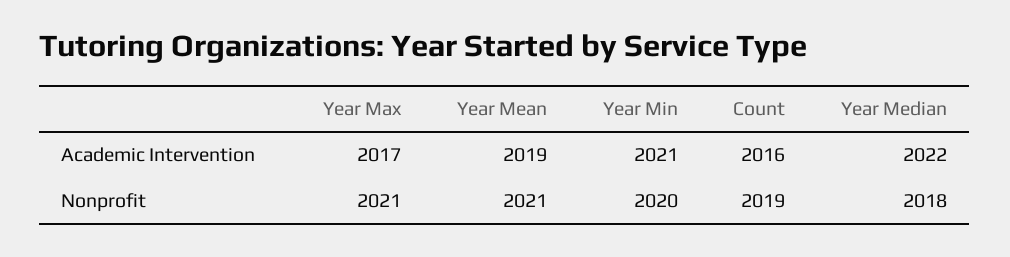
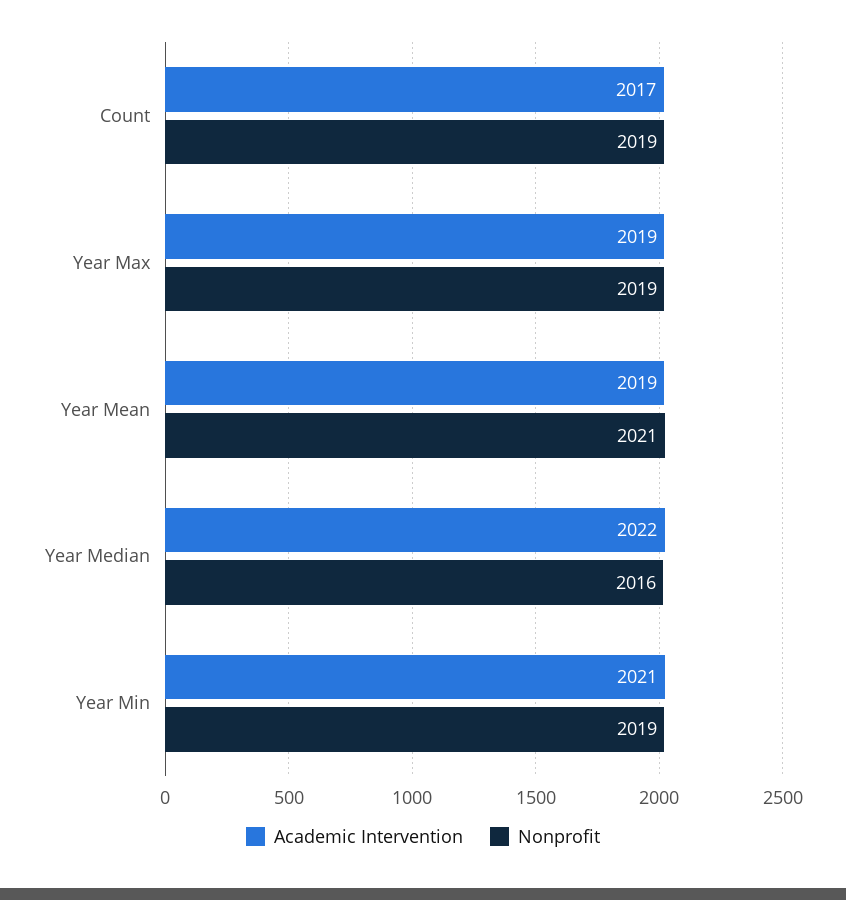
  {
    "Academic Intervention": {
-     "Year Max": 2017,
+     "Year Max": 2019,
      "Year Mean": 2019,
      "Year Min": 2021,
-     "Count": 2016,
+     "Count": 2017,
      "Year Median": 2022
    },
    "Nonprofit": {
-     "Year Max": 2021,
+     "Year Max": 2019,
      "Year Mean": 2021,
-     "Year Min": 2020,
+     "Year Min": 2019,
      "Count": 2019,
-     "Year Median": 2018
+     "Year Median": 2016
    }
  }

